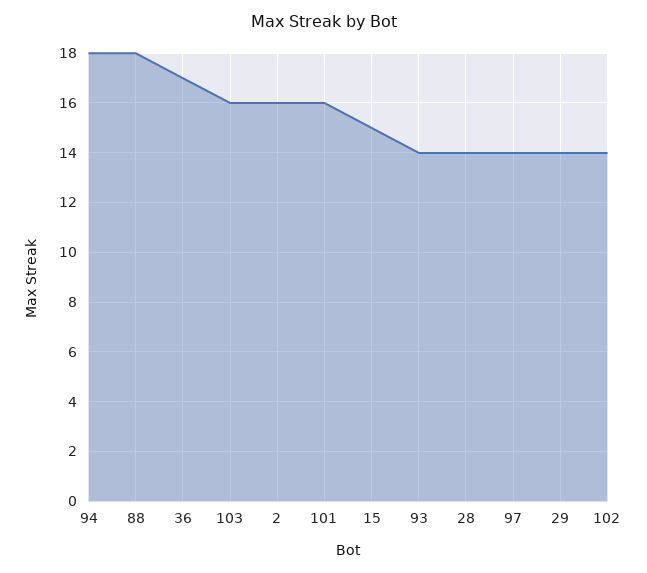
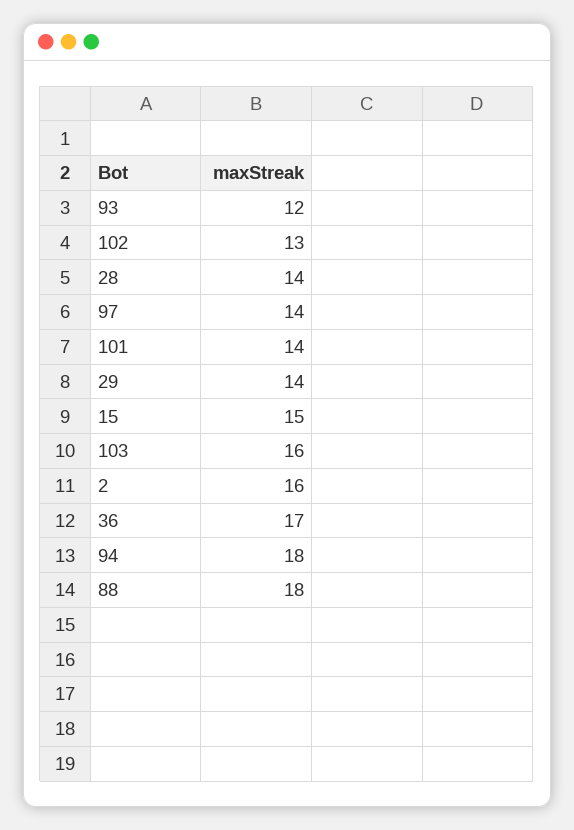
  {
    "94": 18,
    "88": 18,
    "36": 17,
    "103": 16,
    "2": 16,
-   "101": 16,
+   "101": 14,
    "15": 15,
-   "93": 14,
+   "93": 12,
    "28": 14,
    "97": 14,
    "29": 14,
-   "102": 14
+   "102": 13
  }

